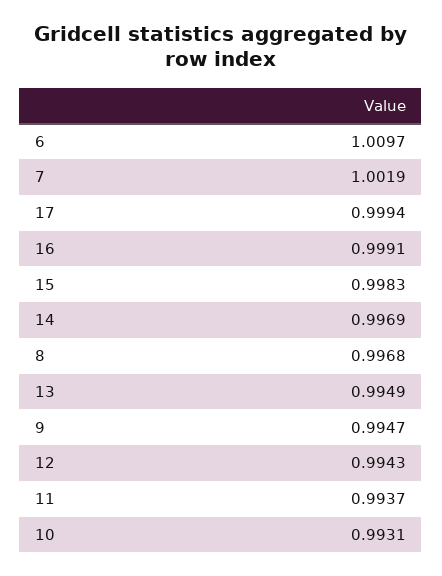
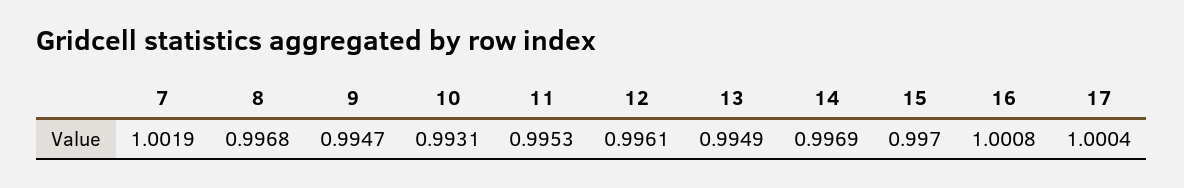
  {
-   "6": 1.0097,
    "7": 1.0019,
-   "17": 0.9994,
+   "17": 1.0004,
-   "16": 0.9991,
+   "16": 1.0008,
-   "15": 0.9983,
+   "15": 0.997,
    "14": 0.9969,
    "8": 0.9968,
    "13": 0.9949,
    "9": 0.9947,
-   "12": 0.9943,
+   "12": 0.9961,
-   "11": 0.9937,
+   "11": 0.9953,
    "10": 0.9931
  }

